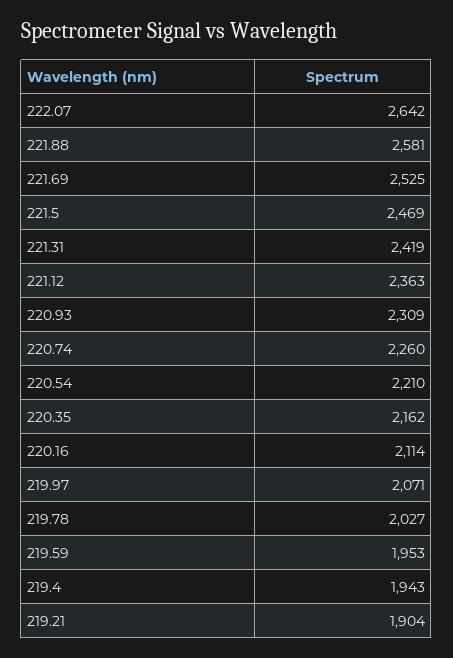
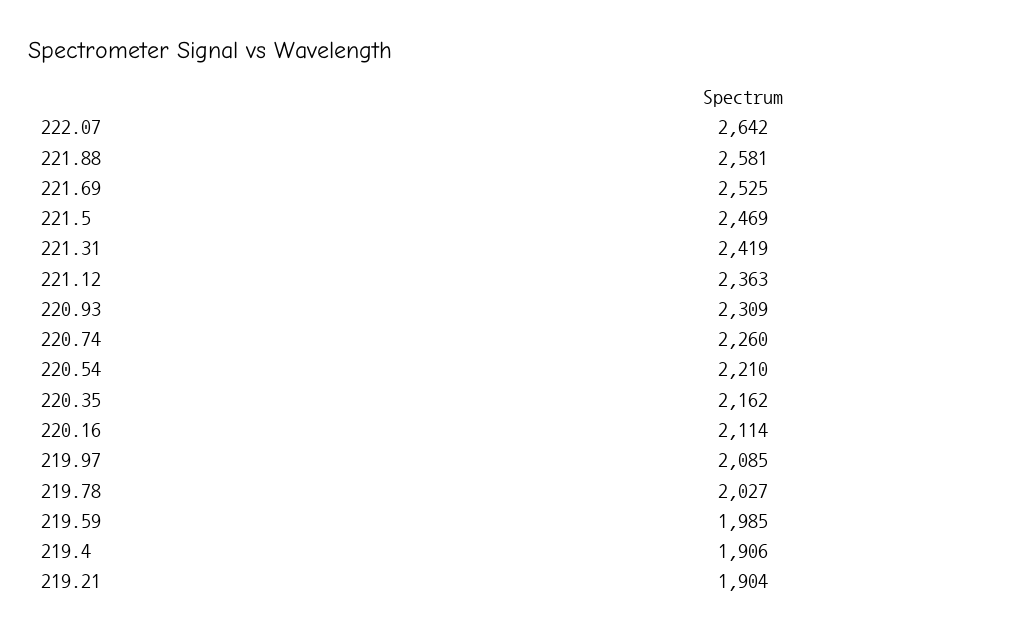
  {
    "222.07": 2642,
    "221.88": 2581,
    "221.69": 2525,
    "221.5": 2469,
    "221.31": 2419,
    "221.12": 2363,
    "220.93": 2309,
    "220.74": 2260,
    "220.54": 2210,
    "220.35": 2162,
    "220.16": 2114,
-   "219.97": 2071,
+   "219.97": 2085,
    "219.78": 2027,
-   "219.59": 1953,
+   "219.59": 1985,
-   "219.4": 1943,
+   "219.4": 1906,
    "219.21": 1904
  }

